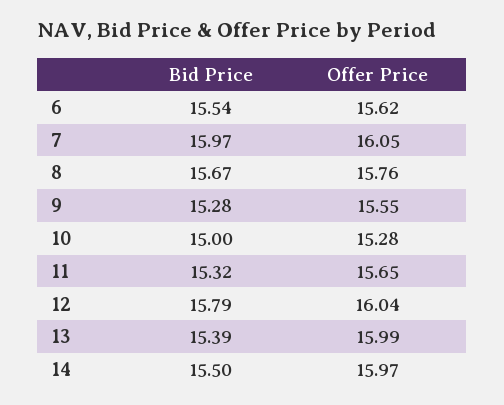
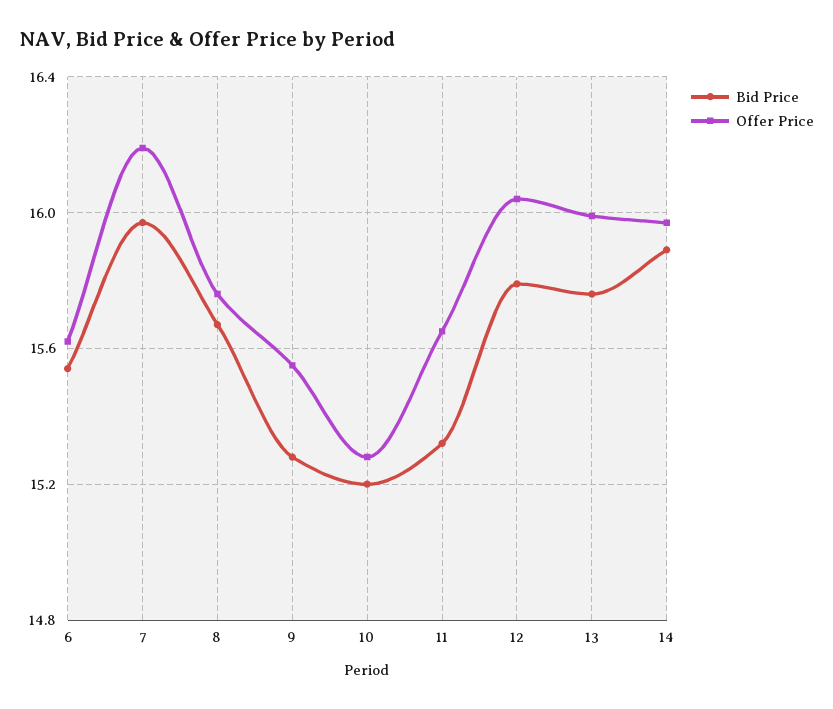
  {
    "Bid Price": {
      "6": 15.54,
      "7": 15.97,
      "8": 15.67,
      "9": 15.28,
-     "10": 15,
+     "10": 15.2,
      "11": 15.32,
      "12": 15.79,
-     "13": 15.39,
+     "13": 15.75,
-     "14": 15.5
+     "14": 15.9
    },
    "Offer Price": {
      "6": 15.62,
-     "7": 16.05,
+     "7": 16.2,
      "8": 15.76,
      "9": 15.55,
      "10": 15.28,
      "11": 15.65,
      "12": 16.04,
      "13": 15.99,
      "14": 15.97
    }
  }

